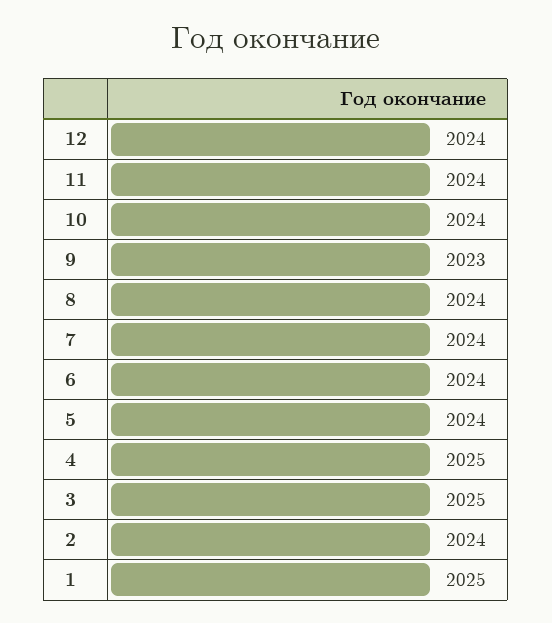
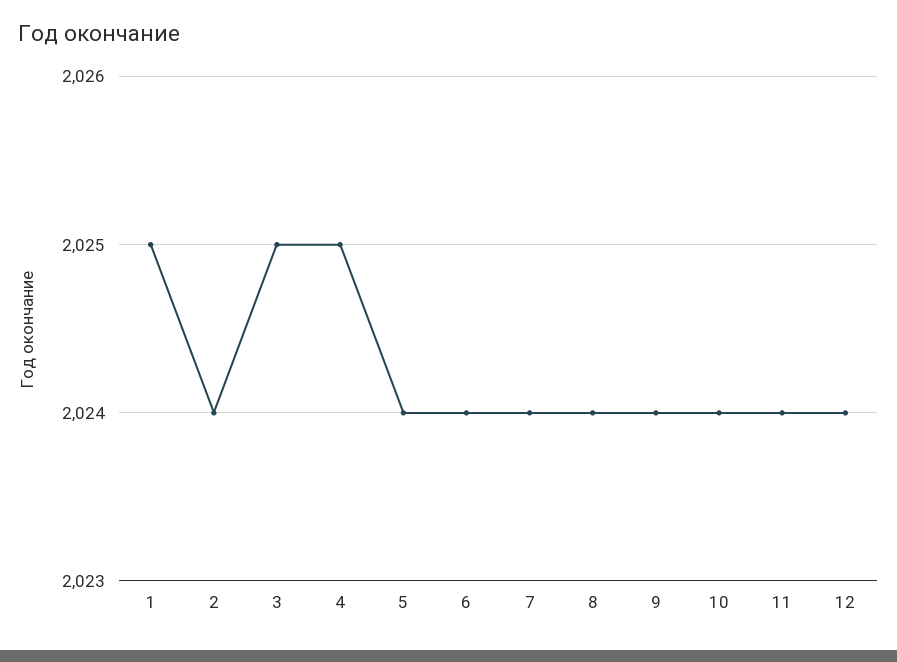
  {
    "12": 2024,
    "11": 2024,
    "10": 2024,
-   "9": 2023,
+   "9": 2024,
    "8": 2024,
    "7": 2024,
    "6": 2024,
    "5": 2024,
    "4": 2025,
    "3": 2025,
    "2": 2024,
    "1": 2025
  }

